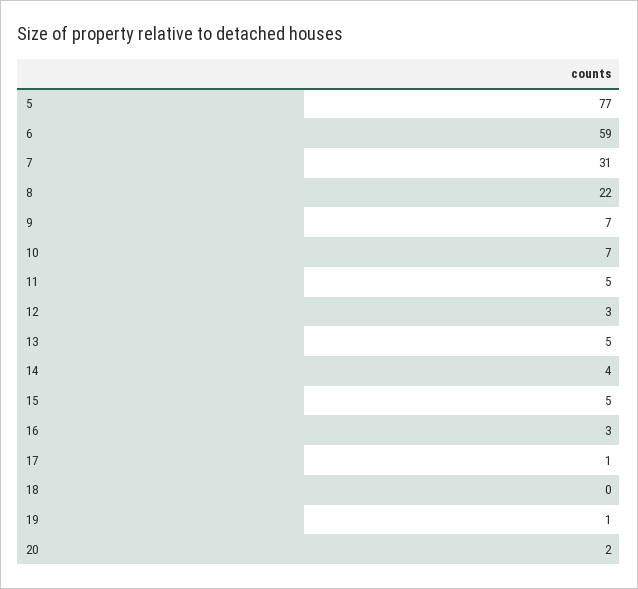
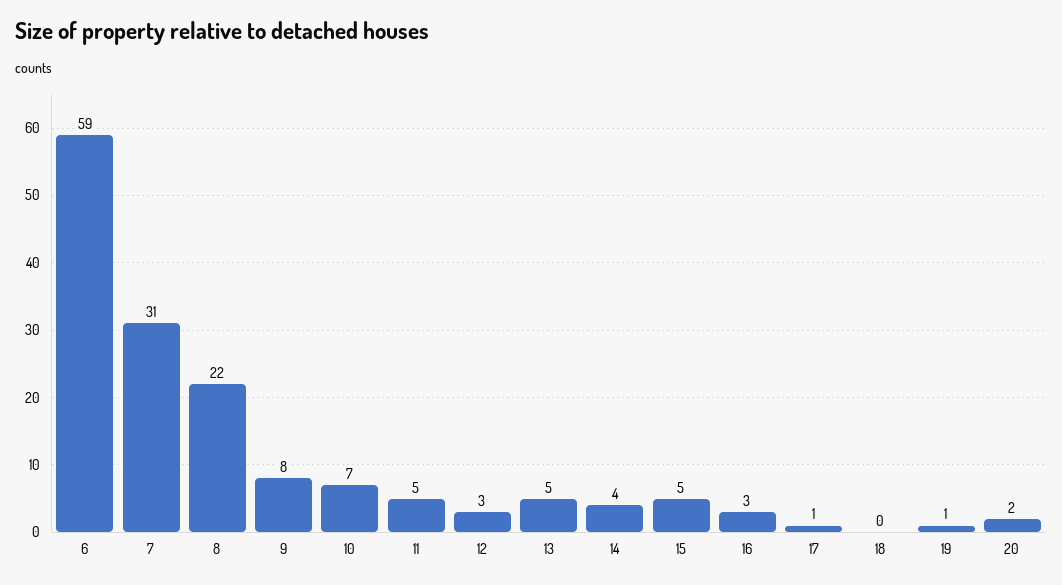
  {
-   "5": 77,
    "6": 59,
    "7": 31,
    "8": 22,
-   "9": 7,
+   "9": 8,
    "10": 7,
    "11": 5,
    "12": 3,
    "13": 5,
    "14": 4,
    "15": 5,
    "16": 3,
    "17": 1,
    "18": 0,
    "19": 1,
    "20": 2
  }

